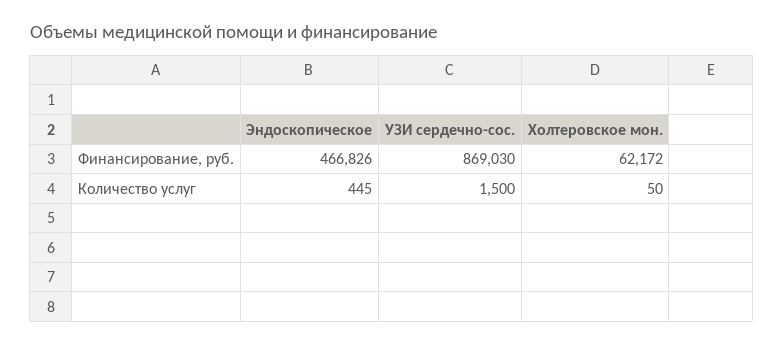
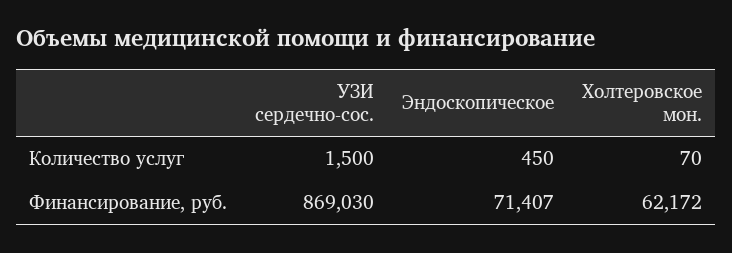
  {
    "Эндоскопическое": {
-     "Финансирование, руб.": 466826,
+     "Финансирование, руб.": 71407,
-     "Количество услуг": 445
+     "Количество услуг": 450
    },
    "УЗИ сердечно-сос.": {
      "Финансирование, руб.": 869030,
      "Количество услуг": 1500
    },
    "Холтеровское мон.": {
      "Финансирование, руб.": 62172,
-     "Количество услуг": 50
+     "Количество услуг": 70
    }
  }

